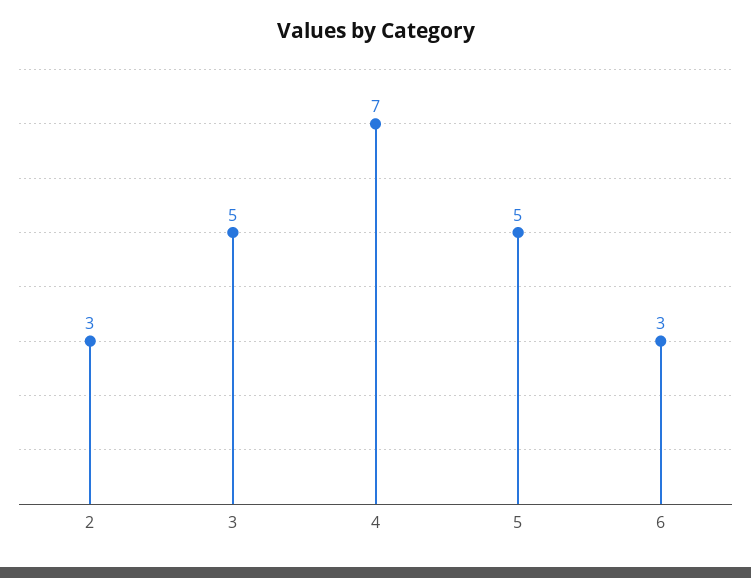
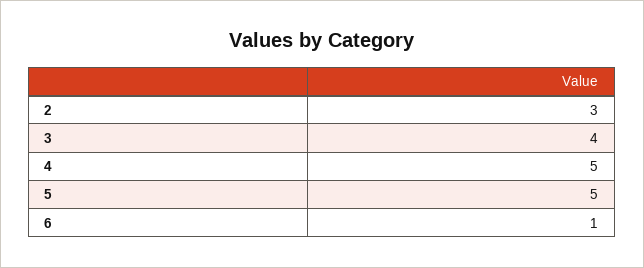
  {
    "2": 3,
-   "3": 5,
+   "3": 4,
-   "4": 7,
+   "4": 5,
    "5": 5,
-   "6": 3
+   "6": 1
  }

